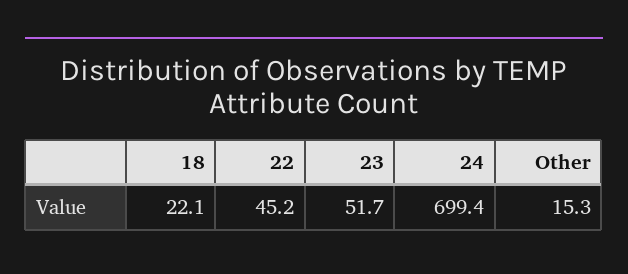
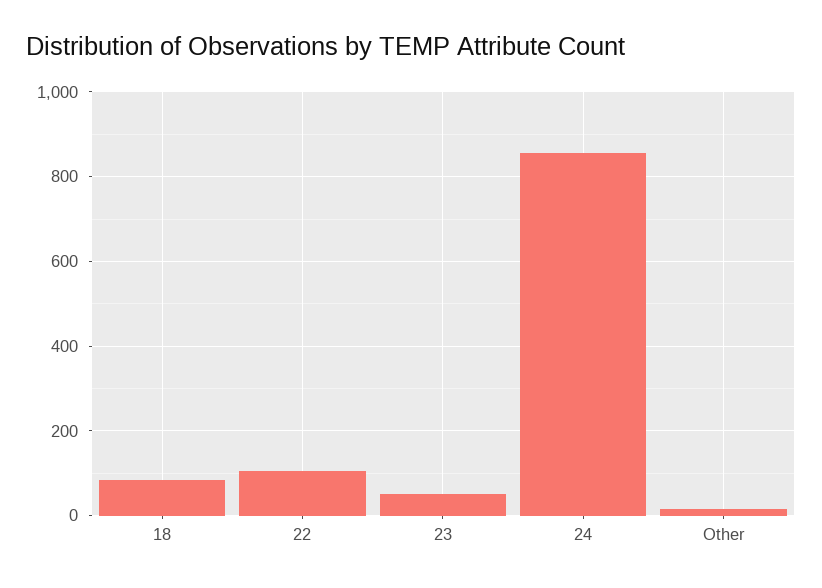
  {
-   "18": 22.1,
+   "18": 80,
-   "22": 45.2,
+   "22": 100,
    "23": 51.7,
-   "24": 699.4,
+   "24": 860,
    "Other": 15.3
  }

